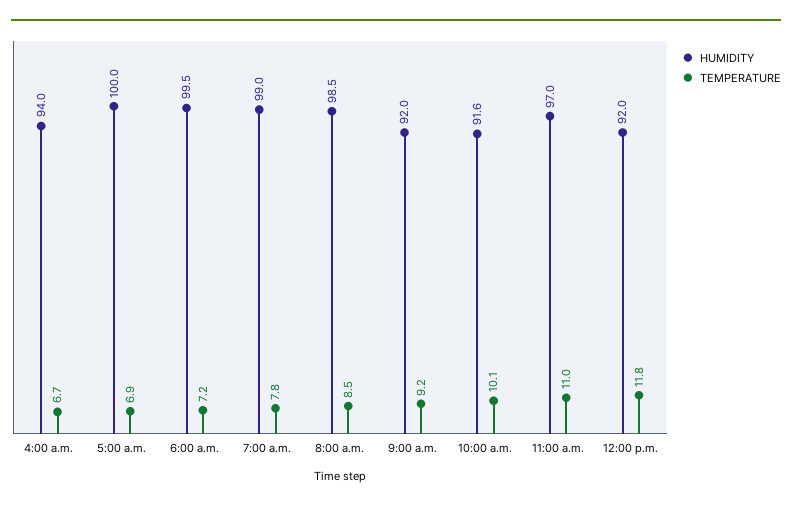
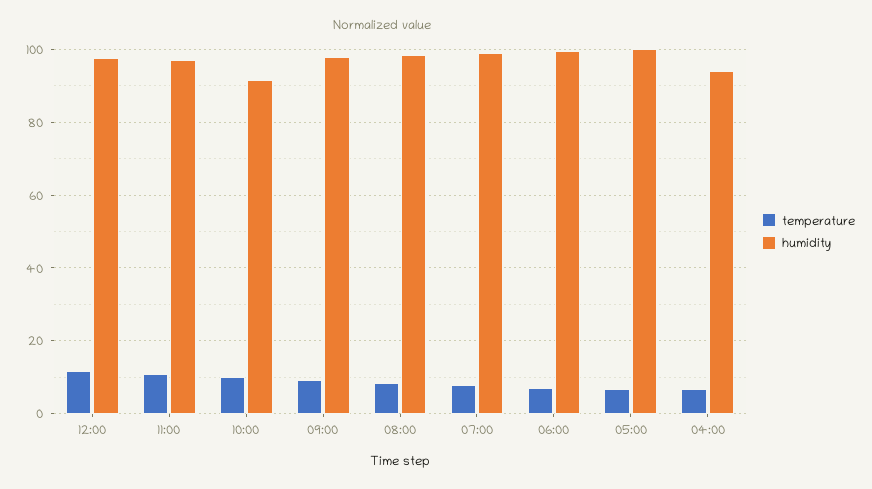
  {
    "HUMIDITY": {
      "4:00 a.m.": 94,
      "5:00 a.m.": 100,
      "6:00 a.m.": 99.5,
      "7:00 a.m.": 99,
      "8:00 a.m.": 98.5,
-     "9:00 a.m.": 92,
+     "9:00 a.m.": 98,
      "10:00 a.m.": 91.6,
      "11:00 a.m.": 97,
-     "12:00 p.m.": 92
+     "12:00 p.m.": 98
    },
    "TEMPERATURE": {
      "4:00 a.m.": 6.7,
      "5:00 a.m.": 6.9,
      "6:00 a.m.": 7.2,
      "7:00 a.m.": 7.8,
      "8:00 a.m.": 8.5,
      "9:00 a.m.": 9.2,
      "10:00 a.m.": 10.1,
      "11:00 a.m.": 11,
      "12:00 p.m.": 11.8
    }
  }

